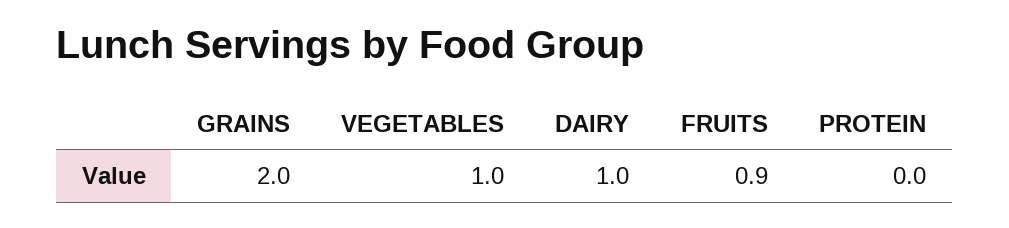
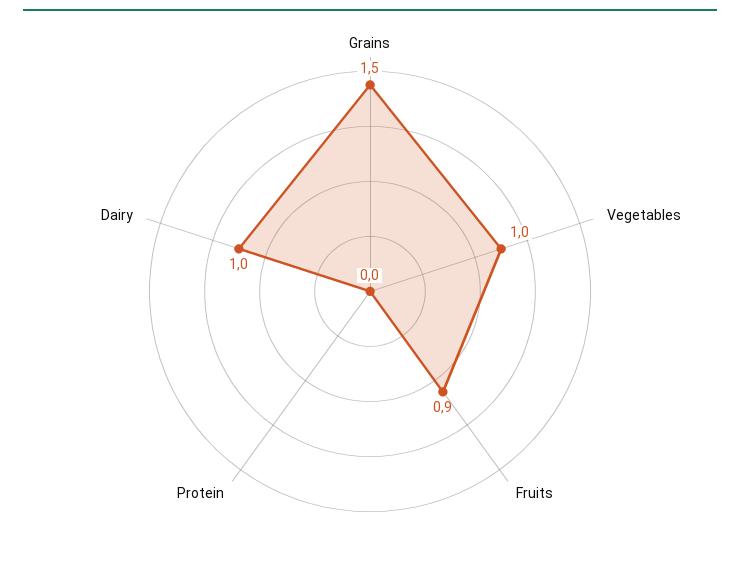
  {
-   "GRAINS": 2,
+   "GRAINS": 1.5,
    "VEGETABLES": 1,
    "DAIRY": 1,
    "FRUITS": 0.9,
    "PROTEIN": 0
  }

